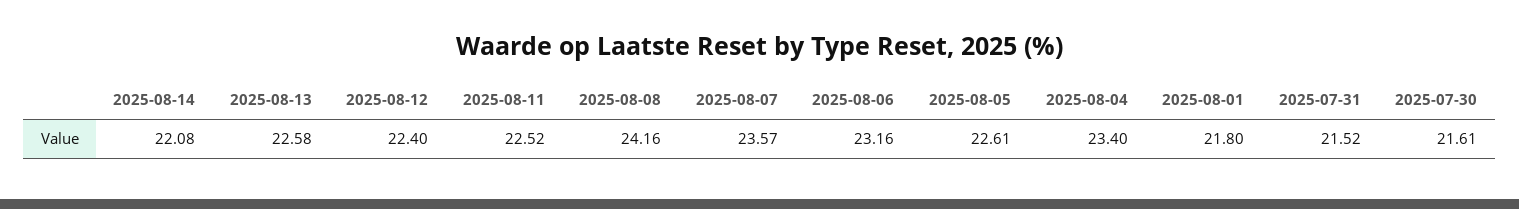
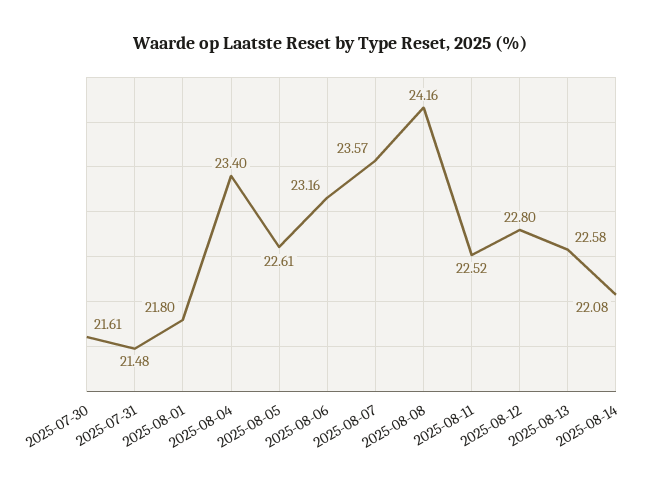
  {
    "2025-08-14": 22.08,
    "2025-08-13": 22.58,
-   "2025-08-12": 22.4,
+   "2025-08-12": 22.8,
    "2025-08-11": 22.52,
    "2025-08-08": 24.16,
    "2025-08-07": 23.57,
    "2025-08-06": 23.16,
    "2025-08-05": 22.61,
    "2025-08-04": 23.4,
    "2025-08-01": 21.8,
-   "2025-07-31": 21.52,
+   "2025-07-31": 21.48,
    "2025-07-30": 21.61
  }

